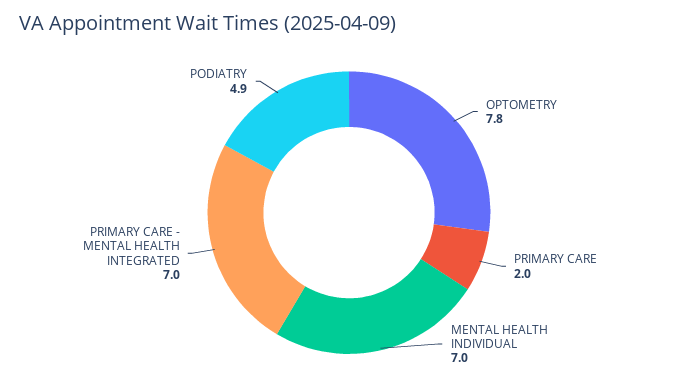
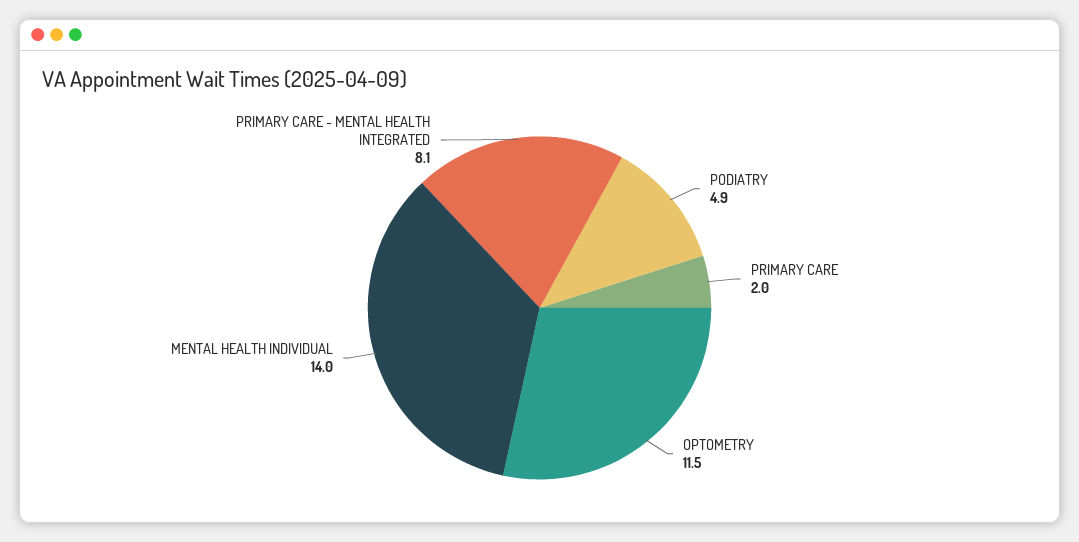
  {
-   "OPTOMETRY": 7.8,
+   "OPTOMETRY": 11.5,
    "PRIMARY CARE": 2,
-   "MENTAL HEALTH INDIVIDUAL": 7,
+   "MENTAL HEALTH INDIVIDUAL": 14,
-   "PRIMARY CARE - MENTAL HEALTH INTEGRATED": 7,
+   "PRIMARY CARE - MENTAL HEALTH INTEGRATED": 8.1,
    "PODIATRY": 4.9
  }

